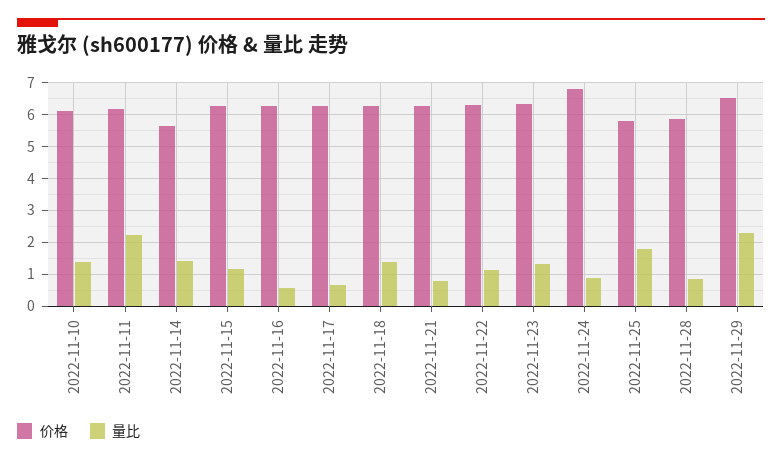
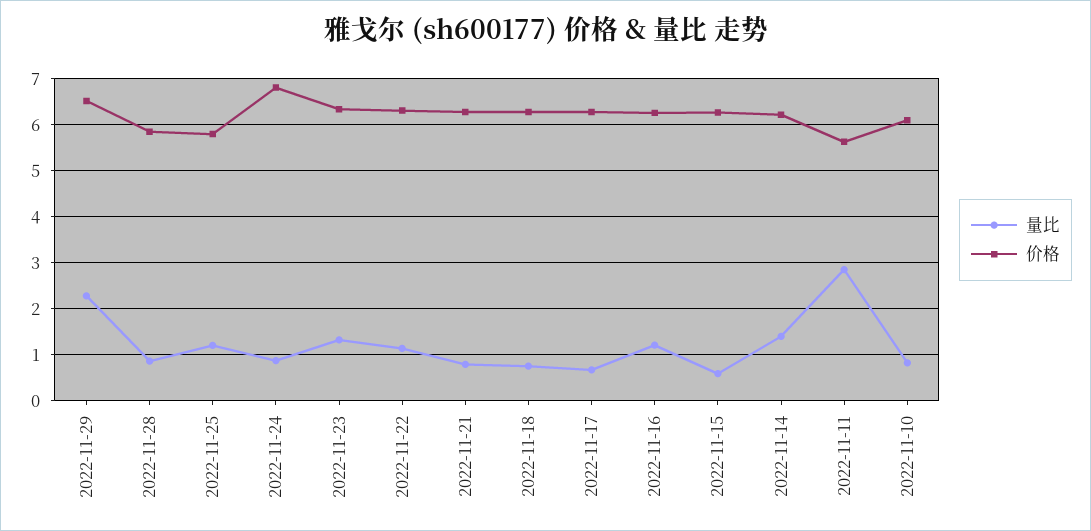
  {
    "价格": {
      "2022-11-10": 6.2,
-     "2022-11-11": 6.2,
+     "2022-11-11": 5.6,
-     "2022-11-14": 5.6,
+     "2022-11-14": 6.2,
      "2022-11-15": 6.2,
      "2022-11-16": 6.2,
      "2022-11-17": 6.2,
      "2022-11-18": 6.2,
      "2022-11-21": 6.2,
      "2022-11-22": 6.4,
      "2022-11-23": 6.4,
      "2022-11-24": 6.8,
      "2022-11-25": 5.8,
      "2022-11-28": 5.8,
      "2022-11-29": 6.6
    },
    "量比": {
-     "2022-11-10": 1.4,
+     "2022-11-10": 0.8,
-     "2022-11-11": 2.2,
+     "2022-11-11": 2.8,
      "2022-11-14": 1.4,
-     "2022-11-15": 1.2,
+     "2022-11-15": 0.6,
-     "2022-11-16": 0.6,
+     "2022-11-16": 1.2,
      "2022-11-17": 0.6,
-     "2022-11-18": 1.4,
+     "2022-11-18": 0.8,
      "2022-11-21": 0.8,
      "2022-11-22": 1.2,
      "2022-11-23": 1.4,
      "2022-11-24": 0.8,
-     "2022-11-25": 1.8,
+     "2022-11-25": 1.2,
      "2022-11-28": 0.8,
      "2022-11-29": 2.2
    }
  }

